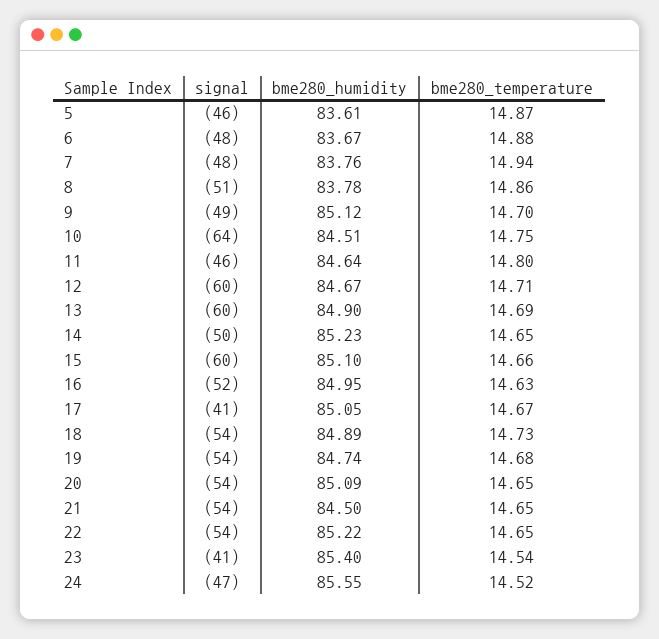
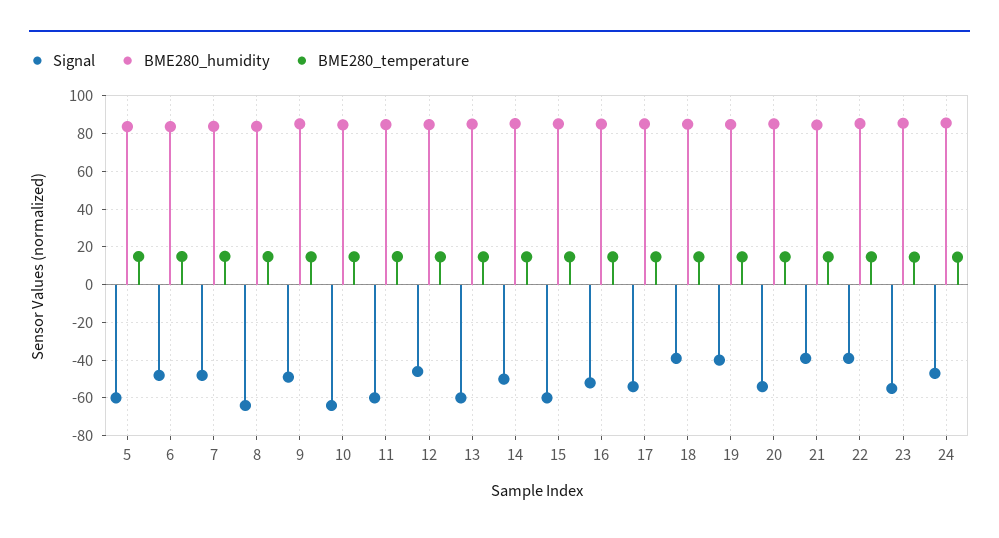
  {
    "signal": {
-     "5": -46,
+     "5": -60,
      "6": -48,
      "7": -48,
-     "8": -51,
+     "8": -65,
      "9": -49,
      "10": -64,
-     "11": -46,
+     "11": -60,
-     "12": -60,
+     "12": -45,
      "13": -60,
      "14": -50,
      "15": -60,
      "16": -52,
-     "17": -41,
+     "17": -55,
-     "18": -54,
+     "18": -40,
-     "19": -54,
+     "19": -40,
      "20": -54,
-     "21": -54,
+     "21": -40,
-     "22": -54,
+     "22": -40,
-     "23": -41,
+     "23": -55,
      "24": -47
    },
    "bme280_humidity": {
      "5": 83.61,
      "6": 83.67,
      "7": 83.76,
      "8": 83.78,
      "9": 85.12,
      "10": 84.51,
      "11": 84.64,
      "12": 84.67,
      "13": 84.9,
      "14": 85.23,
      "15": 85.1,
      "16": 84.95,
      "17": 85.05,
      "18": 84.89,
      "19": 84.74,
      "20": 85.09,
      "21": 84.5,
      "22": 85.22,
      "23": 85.4,
      "24": 85.55
    },
    "bme280_temperature": {
      "5": 14.87,
      "6": 14.88,
      "7": 14.94,
      "8": 14.86,
      "9": 14.7,
      "10": 14.75,
      "11": 14.8,
      "12": 14.71,
      "13": 14.69,
      "14": 14.65,
      "15": 14.66,
      "16": 14.63,
      "17": 14.67,
      "18": 14.73,
      "19": 14.68,
      "20": 14.65,
      "21": 14.65,
      "22": 14.65,
      "23": 14.54,
      "24": 14.52
    }
  }

